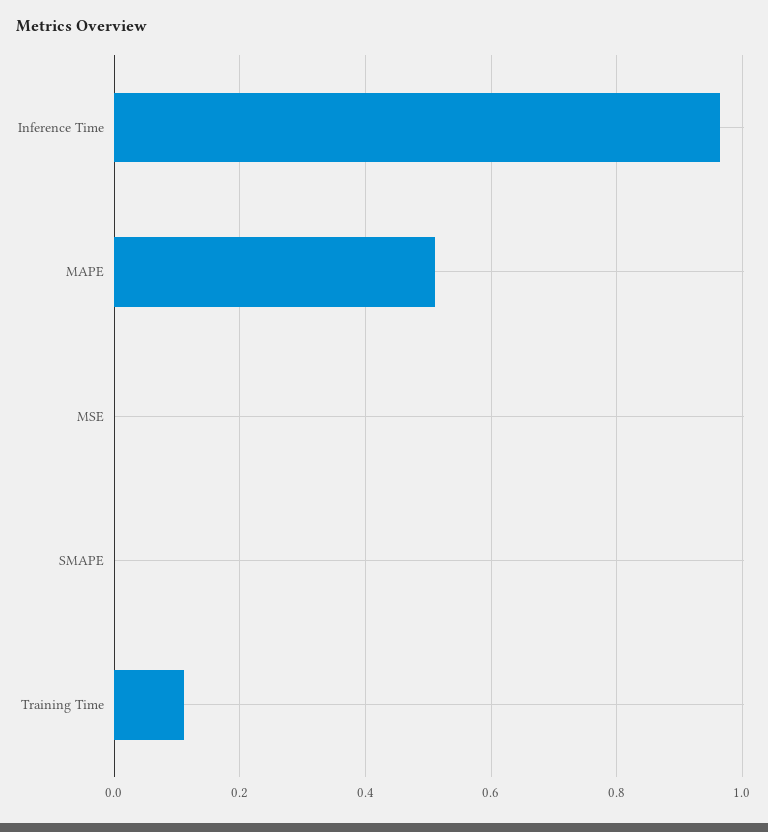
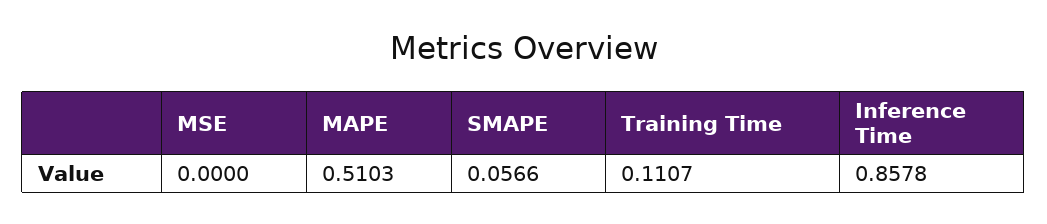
  {
-   "Inference Time": 0.96,
+   "Inference Time": 0.8578,
    "MAPE": 0.5103,
    "MSE": 0,
-   "SMAPE": 0,
+   "SMAPE": 0.0566,
    "Training Time": 0.1107
  }

